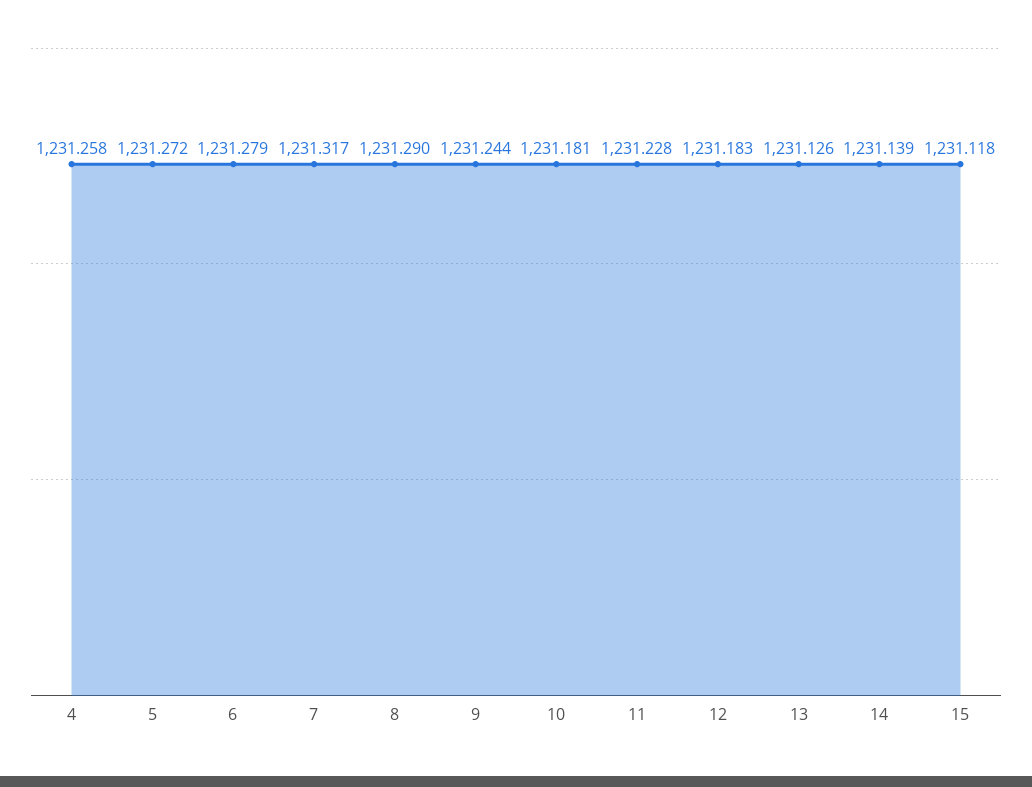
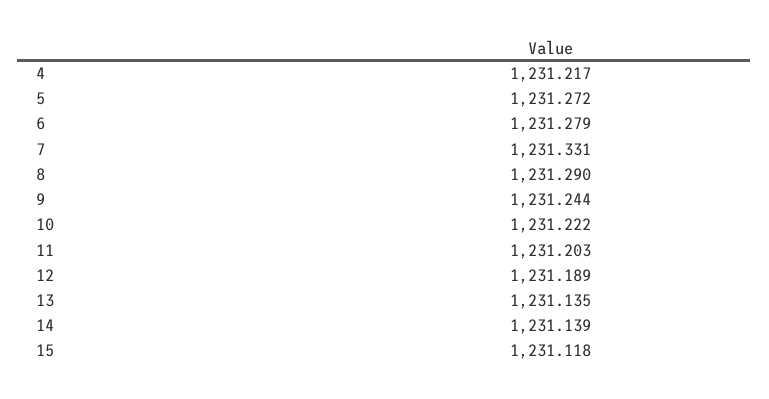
  {
-   "4": 1231.258,
+   "4": 1231.217,
    "5": 1231.272,
    "6": 1231.279,
-   "7": 1231.317,
+   "7": 1231.331,
    "8": 1231.29,
    "9": 1231.244,
-   "10": 1231.181,
+   "10": 1231.222,
-   "11": 1231.228,
+   "11": 1231.203,
-   "12": 1231.183,
+   "12": 1231.189,
-   "13": 1231.126,
+   "13": 1231.135,
    "14": 1231.139,
    "15": 1231.118
  }

